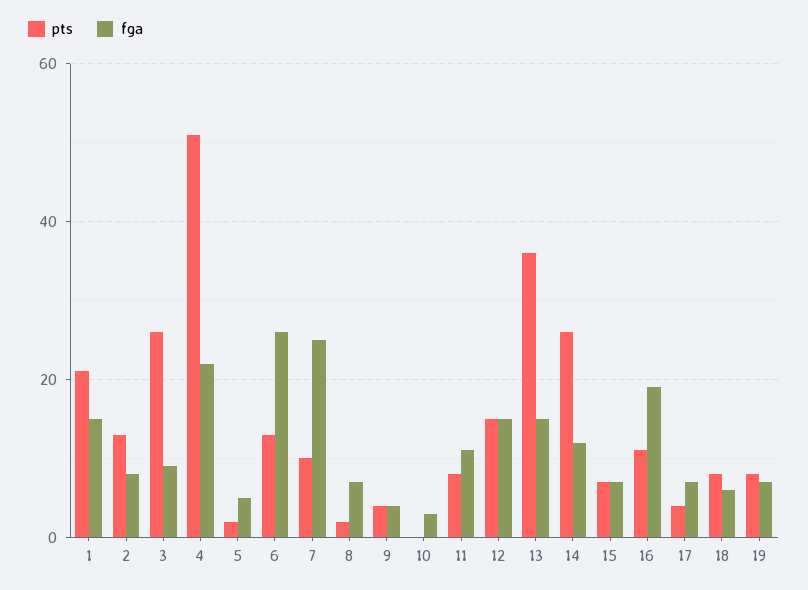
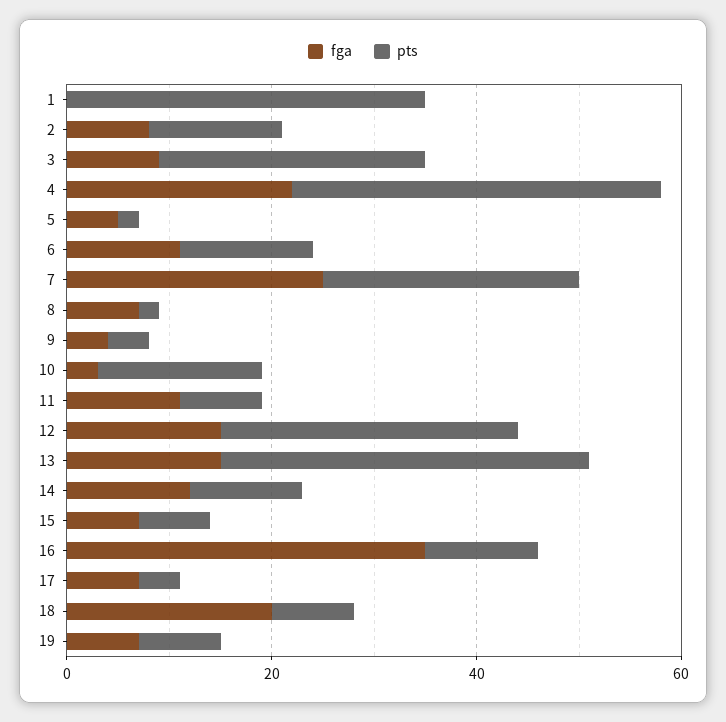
  {
    "pts": {
-     "1": 20,
+     "1": 35,
      "2": 15,
      "3": 25,
-     "4": 50,
+     "4": 35,
      "5": 0,
      "6": 15,
-     "7": 10,
+     "7": 25,
      "8": 0,
      "9": 5,
-     "10": 0,
+     "10": 15,
      "11": 10,
-     "12": 15,
+     "12": 30,
      "13": 35,
-     "14": 25,
+     "14": 10,
      "15": 5,
      "16": 10,
      "17": 5,
      "18": 10,
      "19": 10
    },
    "fga": {
-     "1": 15,
+     "1": 0,
      "2": 10,
      "3": 10,
      "4": 20,
      "5": 5,
-     "6": 25,
+     "6": 10,
      "7": 25,
      "8": 5,
      "9": 5,
      "10": 5,
      "11": 10,
      "12": 15,
      "13": 15,
      "14": 10,
      "15": 5,
-     "16": 20,
+     "16": 35,
      "17": 5,
-     "18": 5,
+     "18": 20,
      "19": 5
    }
  }

